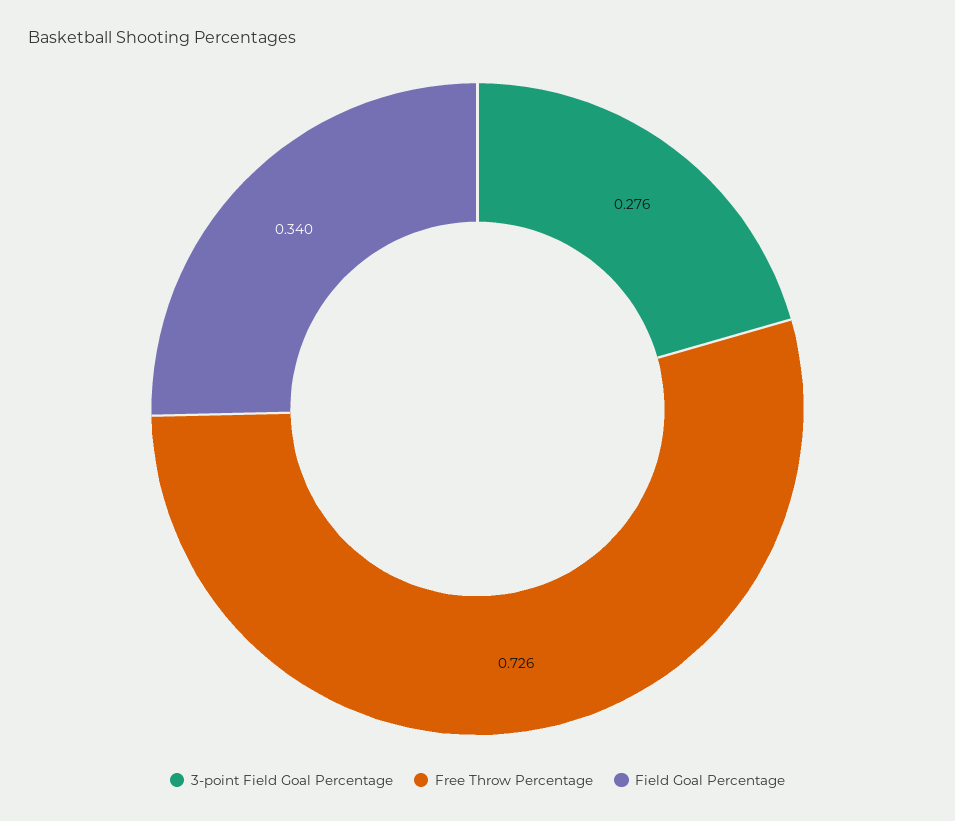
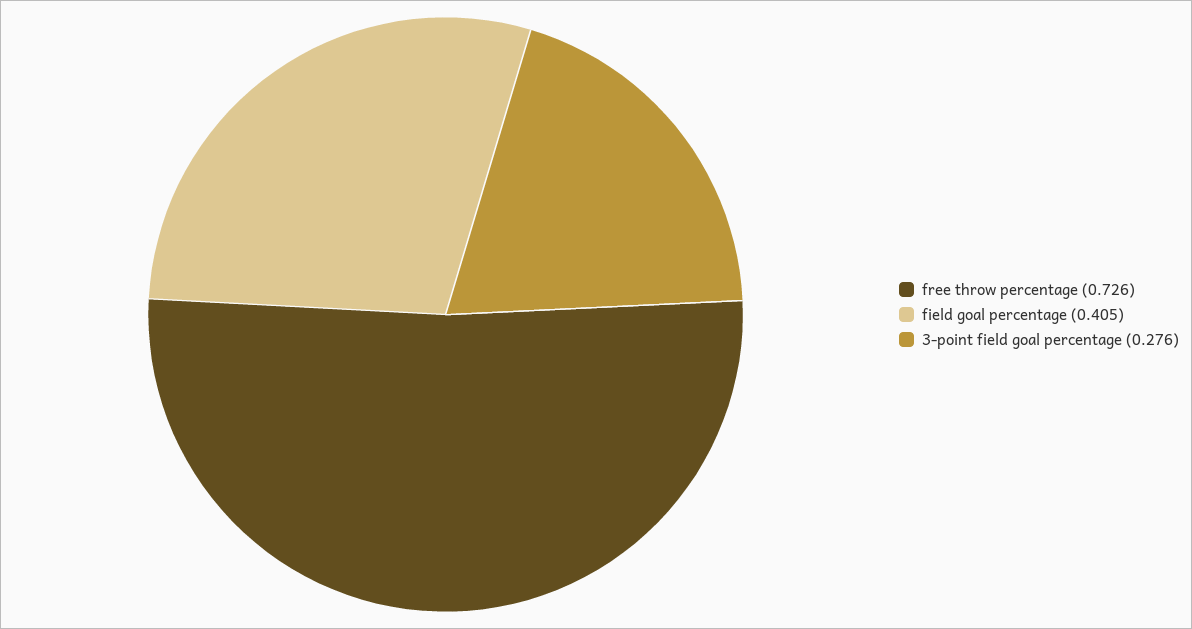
  {
    "3-point Field Goal Percentage": 0.276,
    "Free Throw Percentage": 0.726,
-   "Field Goal Percentage": 0.34
+   "Field Goal Percentage": 0.405
  }

